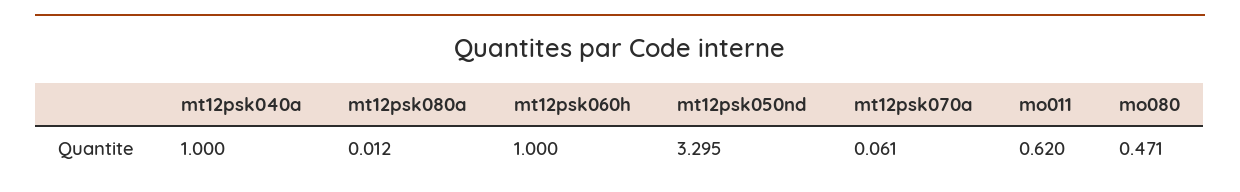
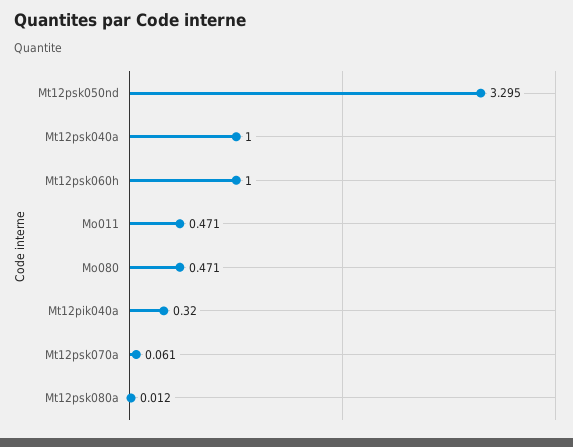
  {
    "mt12psk040a": 1,
    "mt12psk080a": 0.012,
    "mt12psk060h": 1,
    "mt12psk050nd": 3.295,
    "mt12psk070a": 0.061,
-   "mo011": 0.62,
+   "mo011": 0.471,
-   "mo080": 0.471
+   "mo080": 0.471,
+   "Mt12pik040a": 0.32
  }

